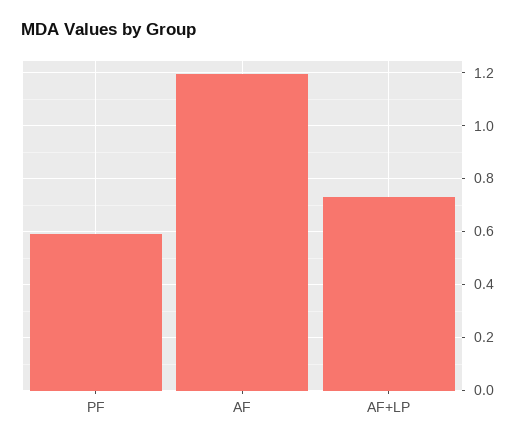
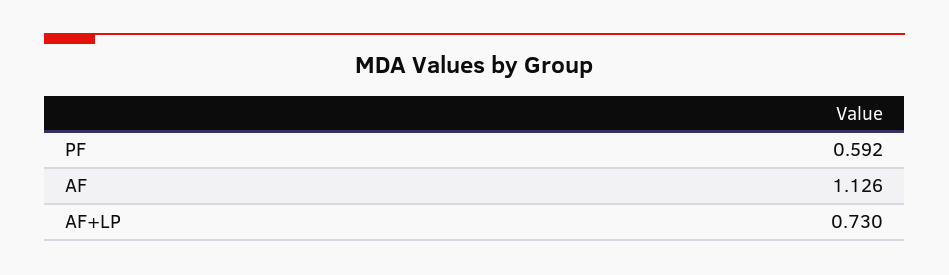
  {
    "PF": 0.592,
-   "AF": 1.2,
+   "AF": 1.126,
    "AF+LP": 0.73
  }

